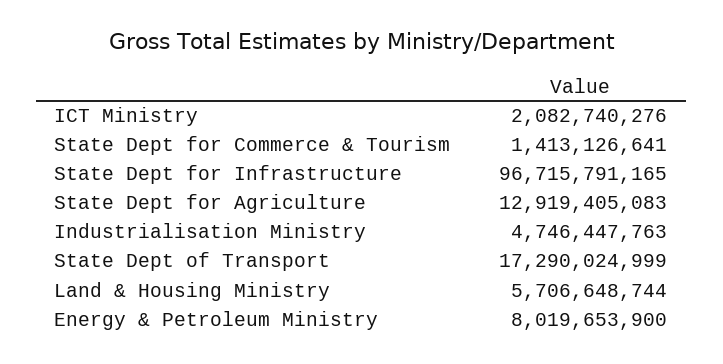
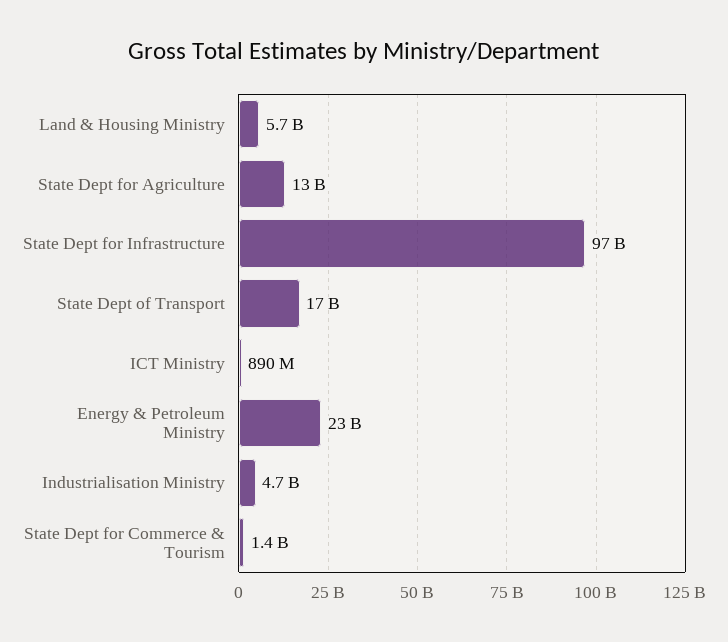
  {
-   "ICT Ministry": 2082740276,
+   "ICT Ministry": 890000000,
    "State Dept for Commerce & Tourism": 1413126641,
    "State Dept for Infrastructure": 96715791165,
    "State Dept for Agriculture": 12919405083,
    "Industrialisation Ministry": 4746447763,
    "State Dept of Transport": 17290024999,
    "Land & Housing Ministry": 5706648744,
-   "Energy & Petroleum Ministry": 8019653900
+   "Energy & Petroleum Ministry": 23000000000
  }

